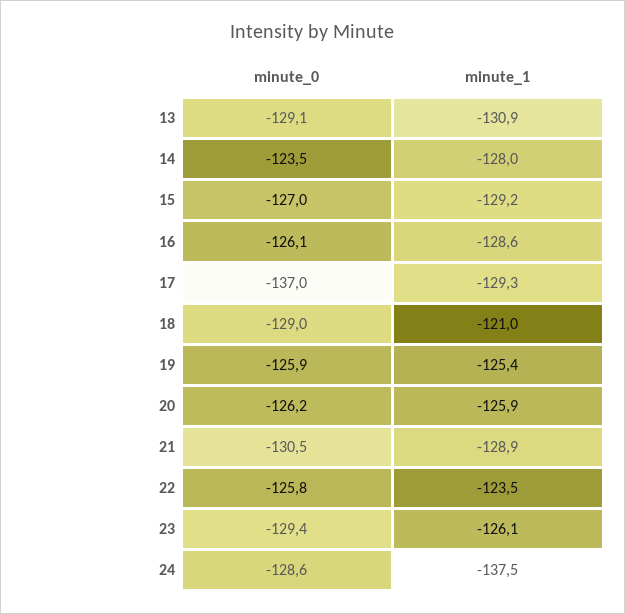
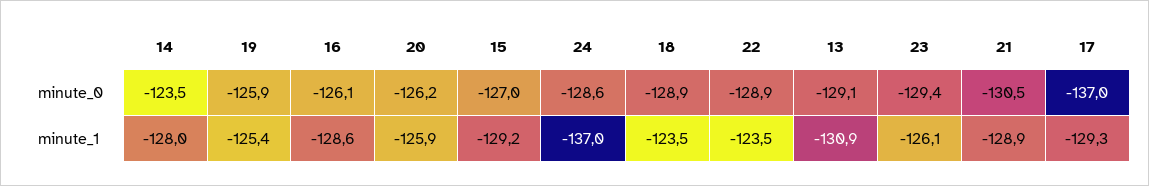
  {
    "minute_0": {
      "13": -129.1,
      "14": -123.5,
      "15": -127,
      "16": -126.1,
      "17": -137,
-     "18": -129,
+     "18": -128.9,
      "19": -125.9,
      "20": -126.2,
      "21": -130.5,
-     "22": -125.8,
+     "22": -128.9,
      "23": -129.4,
      "24": -128.6
    },
    "minute_1": {
      "13": -130.9,
      "14": -128,
      "15": -129.2,
      "16": -128.6,
      "17": -129.3,
-     "18": -121,
+     "18": -123.5,
      "19": -125.4,
      "20": -125.9,
      "21": -128.9,
      "22": -123.5,
      "23": -126.1,
-     "24": -137.5
+     "24": -137
    }
  }

